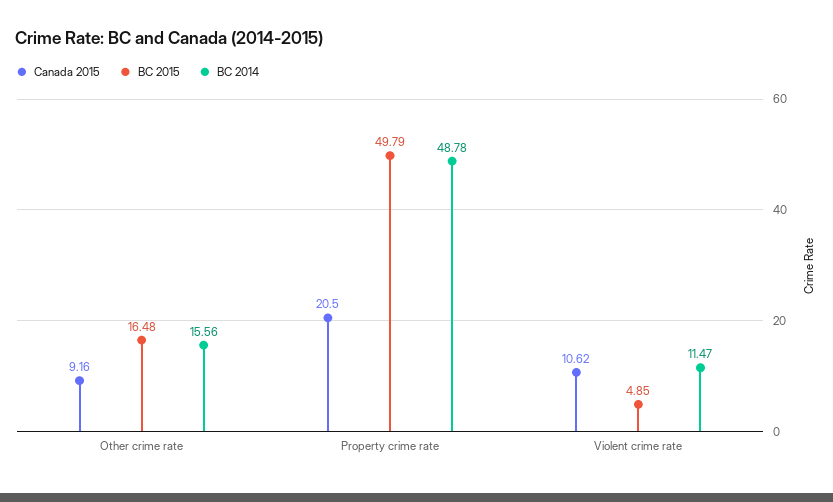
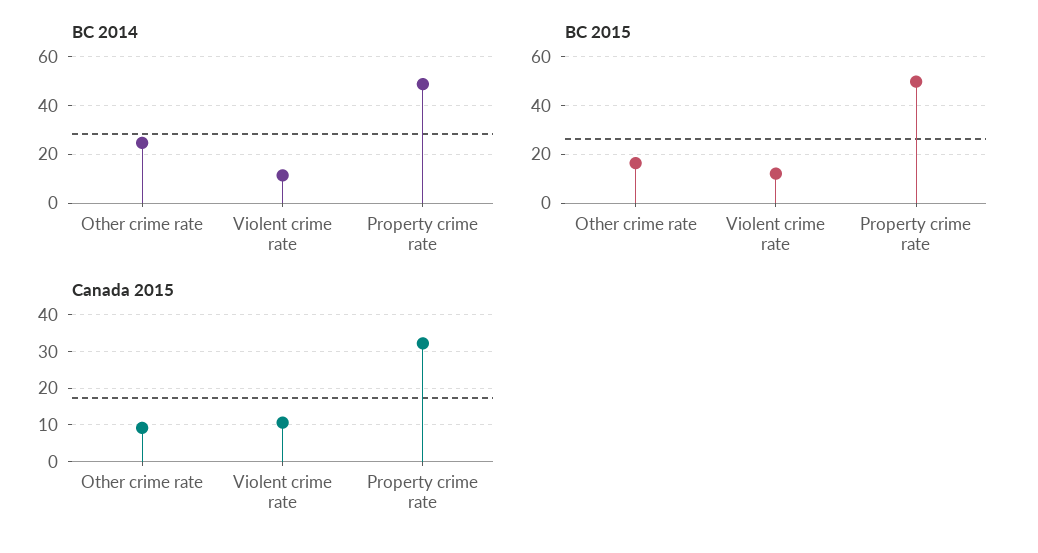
  {
    "Canada 2015": {
      "Other crime rate": 9.16,
-     "Property crime rate": 20.5,
+     "Property crime rate": 32,
      "Violent crime rate": 10.62
    },
    "BC 2015": {
      "Other crime rate": 16.48,
      "Property crime rate": 49.79,
-     "Violent crime rate": 4.85
+     "Violent crime rate": 12.5
    },
    "BC 2014": {
-     "Other crime rate": 15.56,
+     "Other crime rate": 25,
      "Property crime rate": 48.78,
      "Violent crime rate": 11.47
    }
  }

